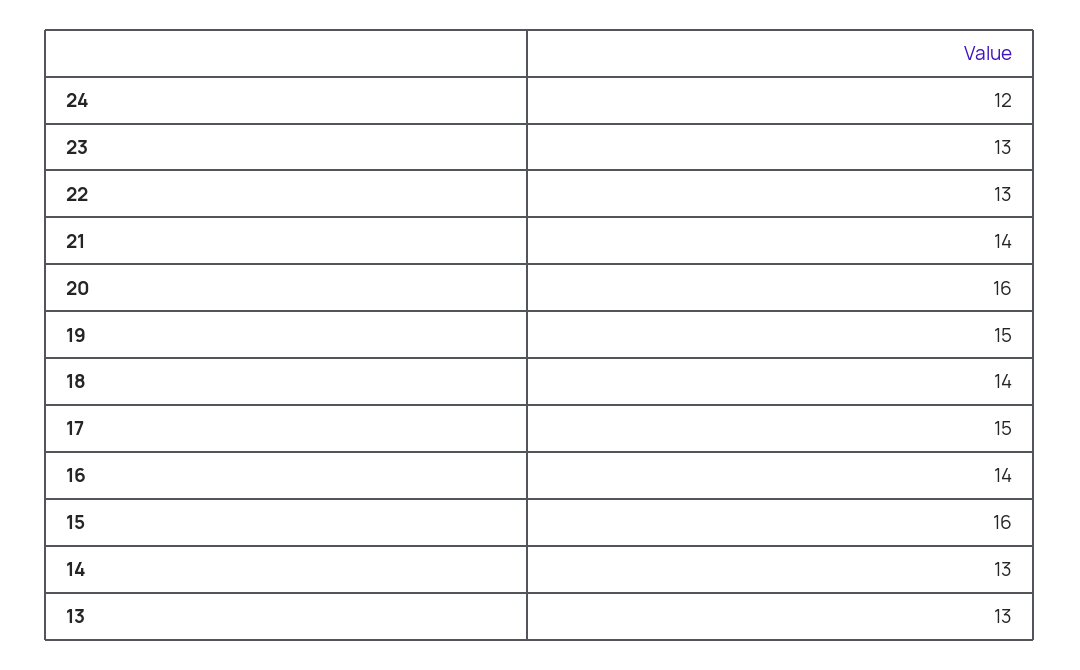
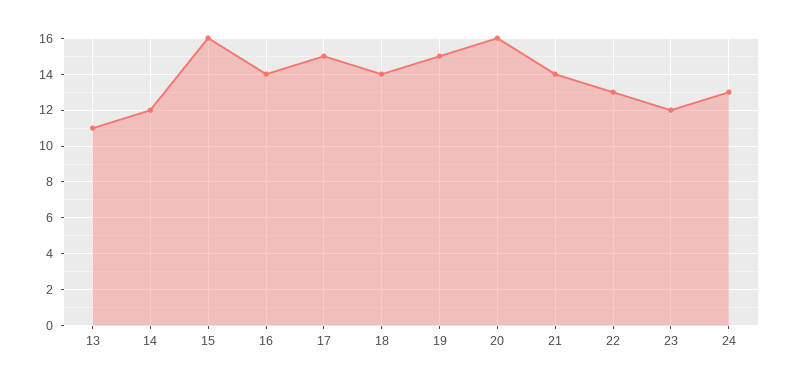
  {
-   "24": 12,
+   "24": 13,
-   "23": 13,
+   "23": 12,
    "22": 13,
    "21": 14,
    "20": 16,
    "19": 15,
    "18": 14,
    "17": 15,
    "16": 14,
    "15": 16,
-   "14": 13,
+   "14": 12,
-   "13": 13
+   "13": 11
  }

